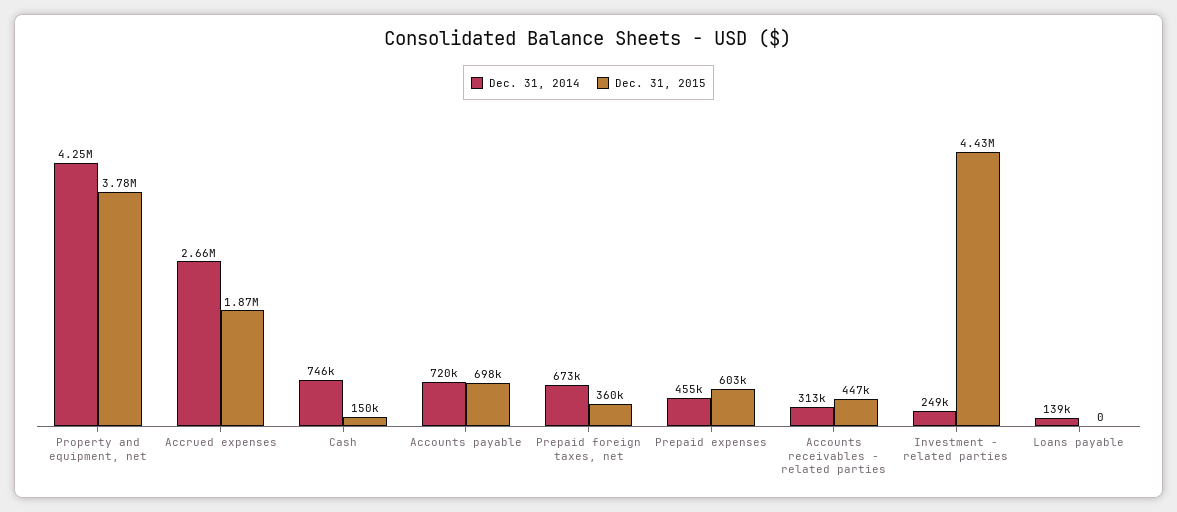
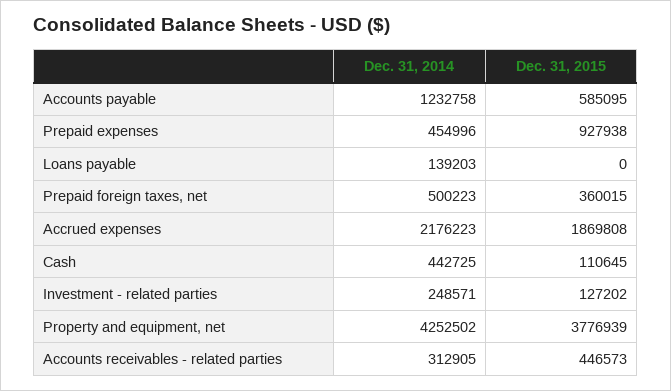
  {
    "Dec. 31, 2014": {
      "Property and equipment, net": 4252502,
-     "Accrued expenses": 2660000,
+     "Accrued expenses": 2176223,
-     "Cash": 746000,
+     "Cash": 442725,
-     "Accounts payable": 720000,
+     "Accounts payable": 1232758,
-     "Prepaid foreign taxes, net": 673000,
+     "Prepaid foreign taxes, net": 500223,
      "Prepaid expenses": 454996,
      "Accounts receivables - related parties": 312905,
      "Investment - related parties": 248571,
      "Loans payable": 139203
    },
    "Dec. 31, 2015": {
      "Property and equipment, net": 3776939,
      "Accrued expenses": 1869808,
-     "Cash": 150000,
+     "Cash": 110645,
-     "Accounts payable": 698000,
+     "Accounts payable": 585095,
      "Prepaid foreign taxes, net": 360015,
-     "Prepaid expenses": 603000,
+     "Prepaid expenses": 927938,
      "Accounts receivables - related parties": 446573,
-     "Investment - related parties": 4430000,
+     "Investment - related parties": 127202,
      "Loans payable": 0
    }
  }

